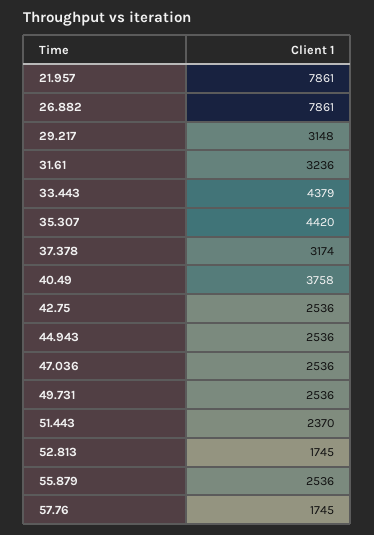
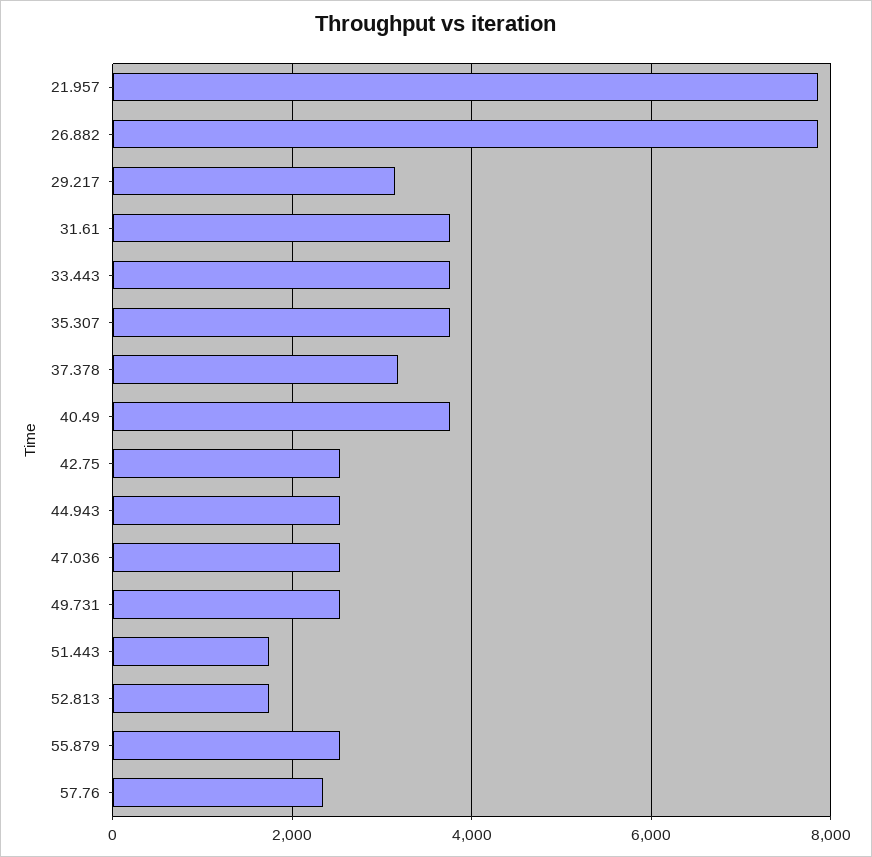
  {
    "21.957": 7861,
    "26.882": 7861,
    "29.217": 3148,
-   "31.61": 3236,
+   "31.61": 3800,
-   "33.443": 4379,
+   "33.443": 3800,
-   "35.307": 4420,
+   "35.307": 3800,
    "37.378": 3174,
    "40.49": 3758,
    "42.75": 2536,
    "44.943": 2536,
    "47.036": 2536,
    "49.731": 2536,
-   "51.443": 2370,
+   "51.443": 1800,
    "52.813": 1745,
    "55.879": 2536,
-   "57.76": 1745
+   "57.76": 2400
  }

